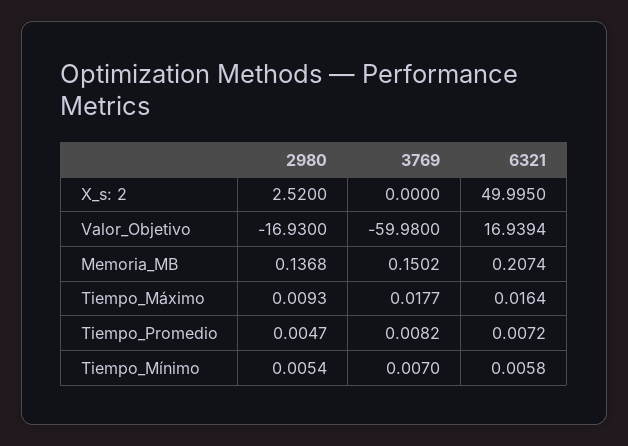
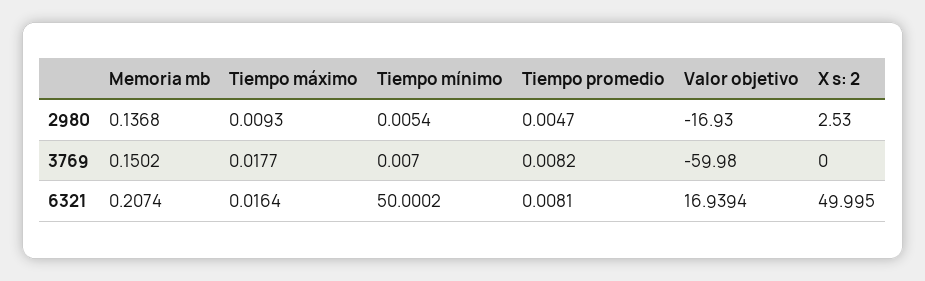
  {
    "2980": {
-     "X_s: 2": 2.52,
+     "X_s: 2": 2.53,
      "Valor_Objetivo": -16.93,
      "Memoria_MB": 0.1368,
      "Tiempo_Máximo": 0.0093,
      "Tiempo_Promedio": 0.0047,
      "Tiempo_Mínimo": 0.0054
    },
    "3769": {
      "X_s: 2": 0,
      "Valor_Objetivo": -59.98,
      "Memoria_MB": 0.1502,
      "Tiempo_Máximo": 0.0177,
      "Tiempo_Promedio": 0.0082,
      "Tiempo_Mínimo": 0.007
    },
    "6321": {
      "X_s: 2": 49.995,
      "Valor_Objetivo": 16.9394,
      "Memoria_MB": 0.2074,
      "Tiempo_Máximo": 0.0164,
-     "Tiempo_Promedio": 0.0072,
+     "Tiempo_Promedio": 0.0081,
-     "Tiempo_Mínimo": 0.0058
+     "Tiempo_Mínimo": 50.0002
    }
  }

